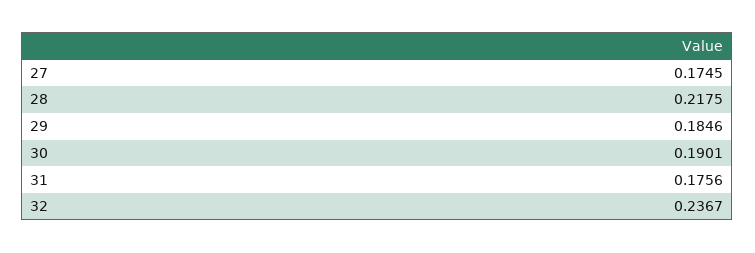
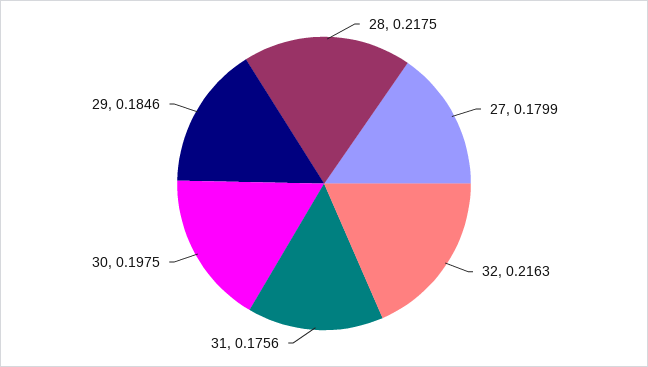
  {
-   "27": 0.1745,
+   "27": 0.1799,
    "28": 0.2175,
    "29": 0.1846,
-   "30": 0.1901,
+   "30": 0.1975,
    "31": 0.1756,
-   "32": 0.2367
+   "32": 0.2163
  }

